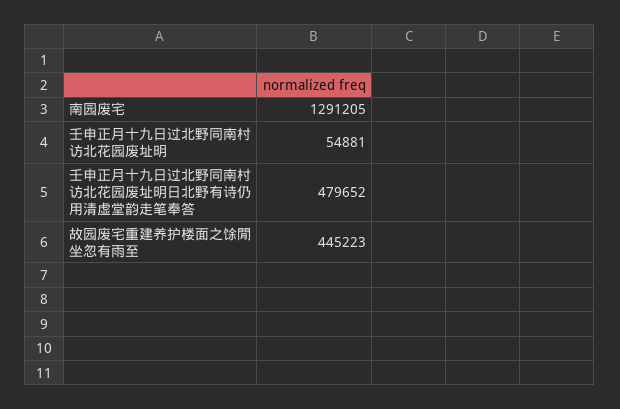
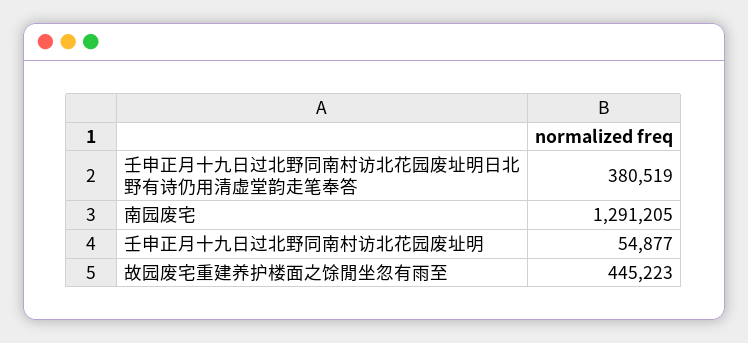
  {
    "南园废宅": 1291205,
-   "壬申正月十九日过北野同南村访北花园废址明": 54881,
+   "壬申正月十九日过北野同南村访北花园废址明": 54877,
-   "壬申正月十九日过北野同南村访北花园废址明日北野有诗仍用清虚堂韵走笔奉答": 479652,
+   "壬申正月十九日过北野同南村访北花园废址明日北野有诗仍用清虚堂韵走笔奉答": 380519,
    "故园废宅重建养护楼面之馀閒坐忽有雨至": 445223
  }

